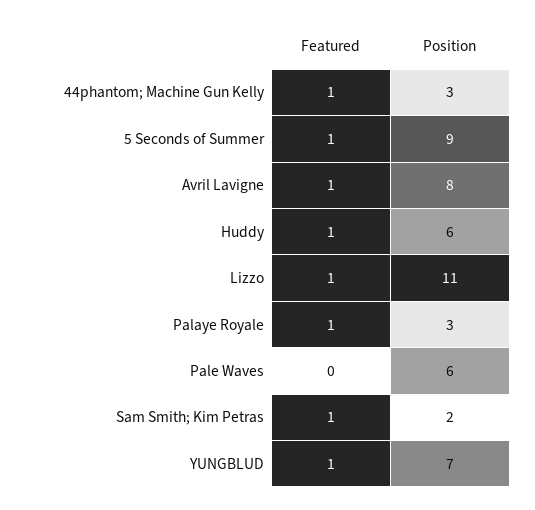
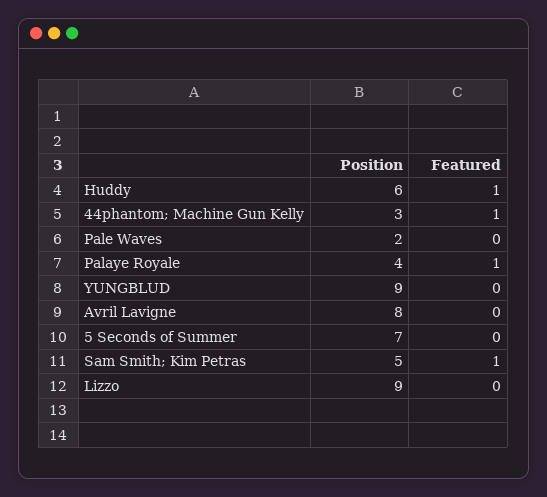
  {
    "Featured": {
      "44phantom; Machine Gun Kelly": 1,
-     "5 Seconds of Summer": 1,
+     "5 Seconds of Summer": 0,
-     "Avril Lavigne": 1,
+     "Avril Lavigne": 0,
      "Huddy": 1,
-     "Lizzo": 1,
+     "Lizzo": 0,
      "Palaye Royale": 1,
      "Pale Waves": 0,
      "Sam Smith; Kim Petras": 1,
-     "YUNGBLUD": 1
+     "YUNGBLUD": 0
    },
    "Position": {
      "44phantom; Machine Gun Kelly": 3,
-     "5 Seconds of Summer": 9,
+     "5 Seconds of Summer": 7,
      "Avril Lavigne": 8,
      "Huddy": 6,
-     "Lizzo": 11,
+     "Lizzo": 9,
-     "Palaye Royale": 3,
+     "Palaye Royale": 4,
-     "Pale Waves": 6,
+     "Pale Waves": 2,
-     "Sam Smith; Kim Petras": 2,
+     "Sam Smith; Kim Petras": 5,
-     "YUNGBLUD": 7
+     "YUNGBLUD": 9
    }
  }

